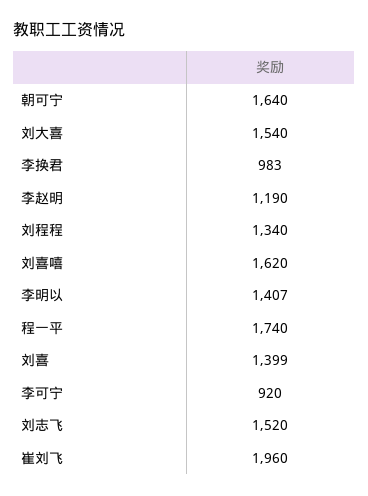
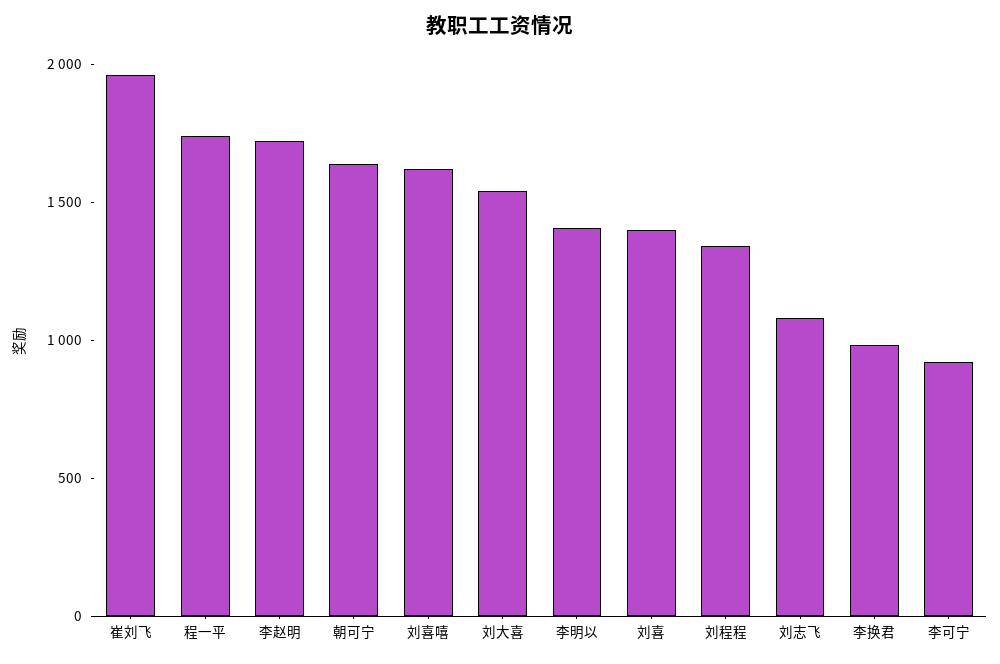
  {
    "朝可宁": 1640,
    "刘大喜": 1540,
    "李换君": 983,
-   "李赵明": 1190,
+   "李赵明": 1700,
    "刘程程": 1340,
    "刘喜嘻": 1620,
    "李明以": 1407,
    "程一平": 1740,
    "刘喜": 1399,
    "李可宁": 920,
-   "刘志飞": 1520,
+   "刘志飞": 1100,
    "崔刘飞": 1960
  }

